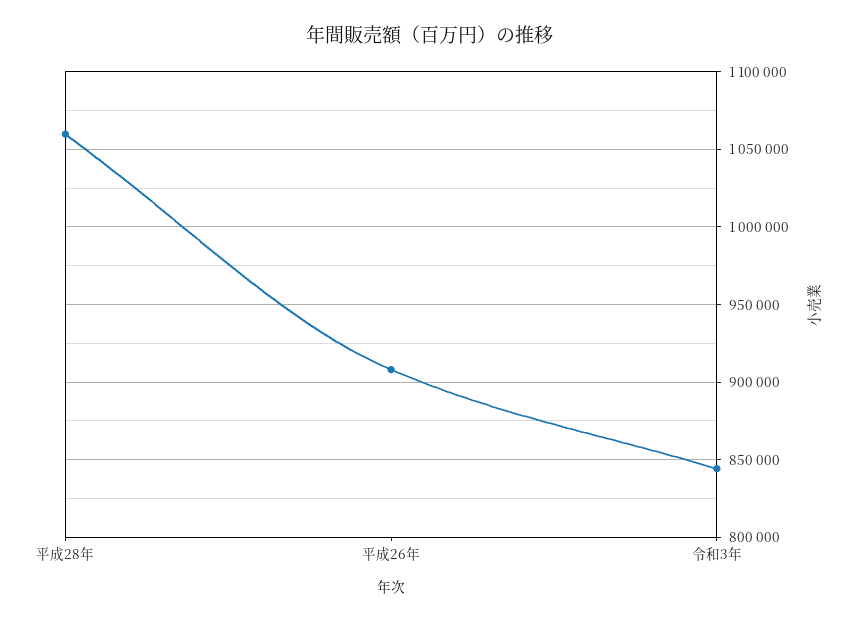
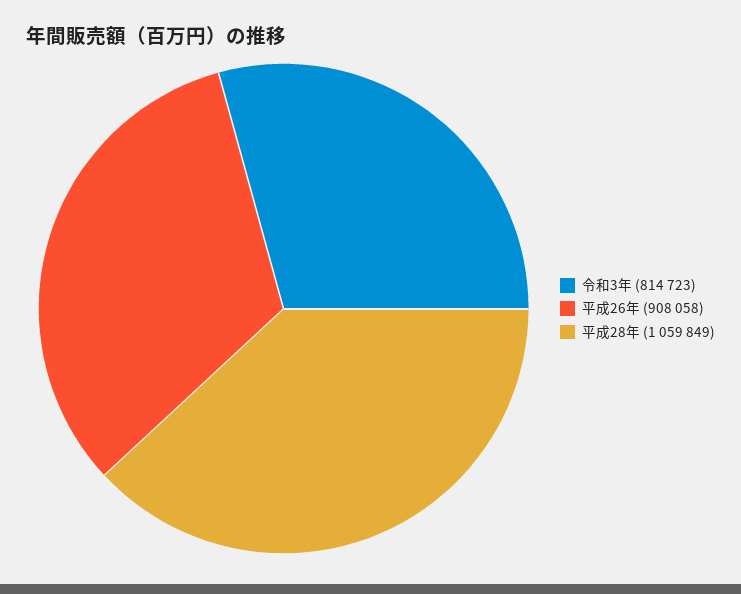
  {
    "平成28年": 1059849,
    "平成26年": 908058,
-   "令和3年": 845000
+   "令和3年": 814723
  }

